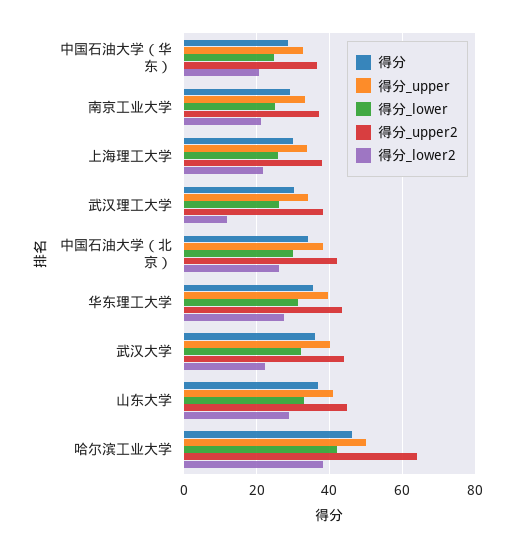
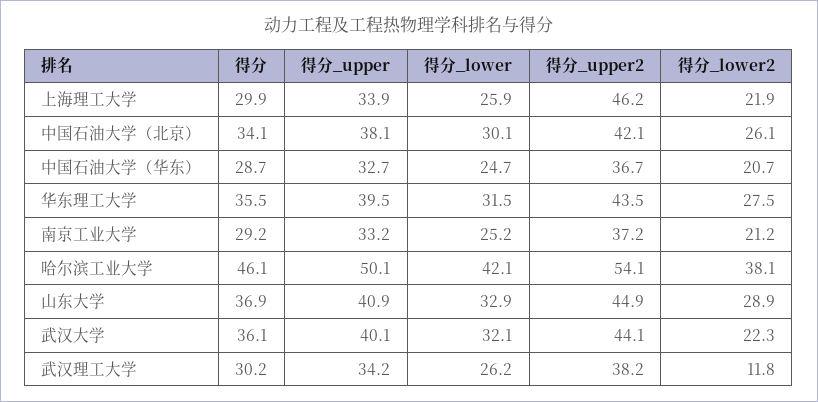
  {
    "得分": {
      "中国石油大学（华东）": 28.7,
      "南京工业大学": 29.2,
      "上海理工大学": 29.9,
      "武汉理工大学": 30.2,
      "中国石油大学（北京）": 34.1,
      "华东理工大学": 35.5,
      "武汉大学": 36.1,
      "山东大学": 36.9,
      "哈尔滨工业大学": 46.1
    },
    "得分_upper": {
      "中国石油大学（华东）": 32.7,
      "南京工业大学": 33.2,
      "上海理工大学": 33.9,
      "武汉理工大学": 34.2,
      "中国石油大学（北京）": 38.1,
      "华东理工大学": 39.5,
      "武汉大学": 40.1,
      "山东大学": 40.9,
      "哈尔滨工业大学": 50.1
    },
    "得分_lower": {
      "中国石油大学（华东）": 24.7,
      "南京工业大学": 25.2,
      "上海理工大学": 25.9,
      "武汉理工大学": 26.2,
      "中国石油大学（北京）": 30.1,
      "华东理工大学": 31.5,
      "武汉大学": 32.1,
      "山东大学": 32.9,
      "哈尔滨工业大学": 42.1
    },
    "得分_upper2": {
      "中国石油大学（华东）": 36.7,
      "南京工业大学": 37.2,
-     "上海理工大学": 38,
+     "上海理工大学": 46.2,
      "武汉理工大学": 38.2,
      "中国石油大学（北京）": 42.1,
      "华东理工大学": 43.5,
      "武汉大学": 44.1,
      "山东大学": 44.9,
-     "哈尔滨工业大学": 64
+     "哈尔滨工业大学": 54.1
    },
    "得分_lower2": {
      "中国石油大学（华东）": 20.7,
      "南京工业大学": 21.2,
      "上海理工大学": 21.9,
      "武汉理工大学": 11.8,
      "中国石油大学（北京）": 26.1,
      "华东理工大学": 27.5,
      "武汉大学": 22.3,
      "山东大学": 28.9,
      "哈尔滨工业大学": 38.1
    }
  }

